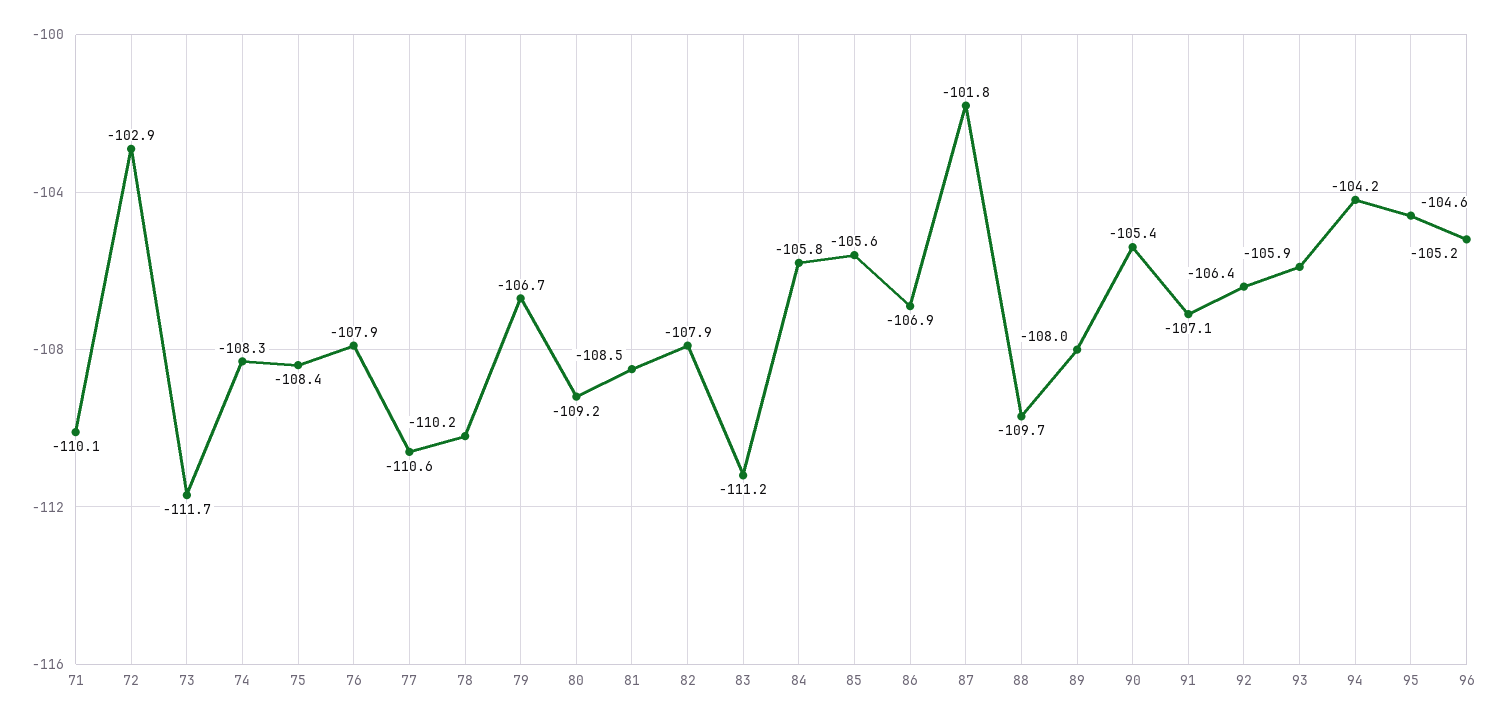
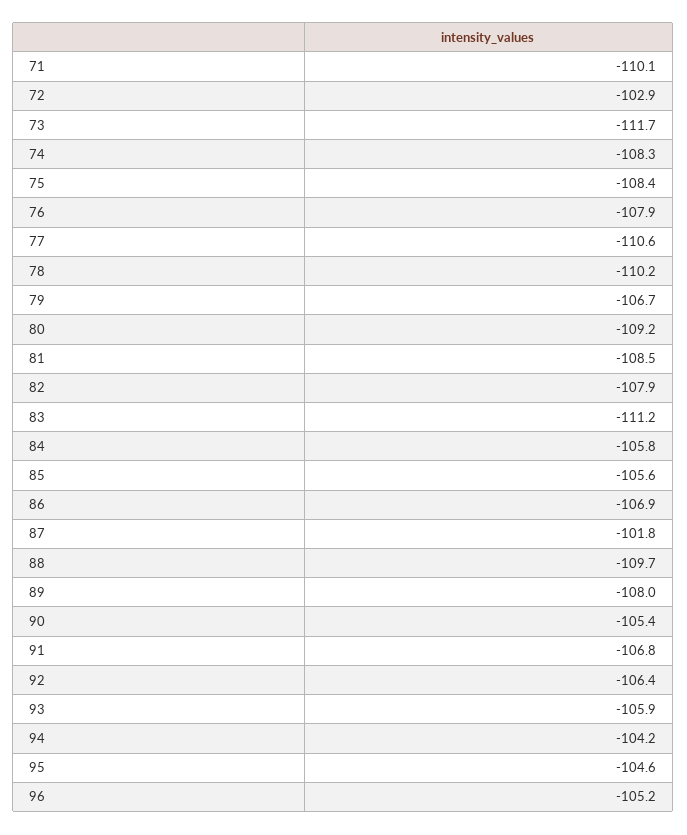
  {
    "71": -110.1,
    "72": -102.9,
    "73": -111.7,
    "74": -108.3,
    "75": -108.4,
    "76": -107.9,
    "77": -110.6,
    "78": -110.2,
    "79": -106.7,
    "80": -109.2,
    "81": -108.5,
    "82": -107.9,
    "83": -111.2,
    "84": -105.8,
    "85": -105.6,
    "86": -106.9,
    "87": -101.8,
    "88": -109.7,
    "89": -108,
    "90": -105.4,
-   "91": -107.1,
+   "91": -106.8,
    "92": -106.4,
    "93": -105.9,
    "94": -104.2,
    "95": -104.6,
    "96": -105.2
  }

